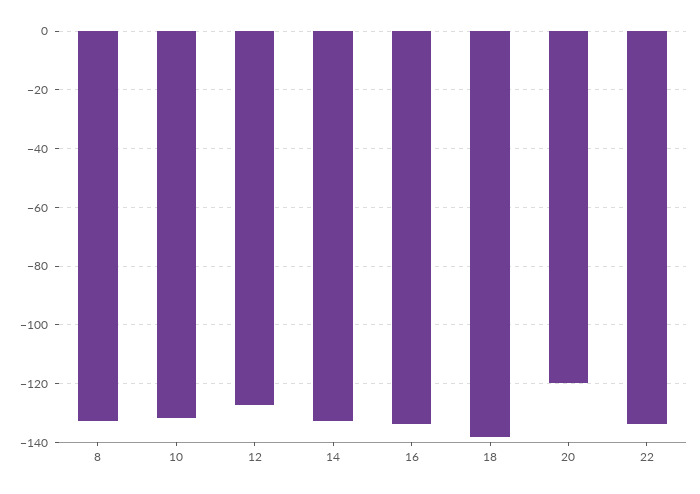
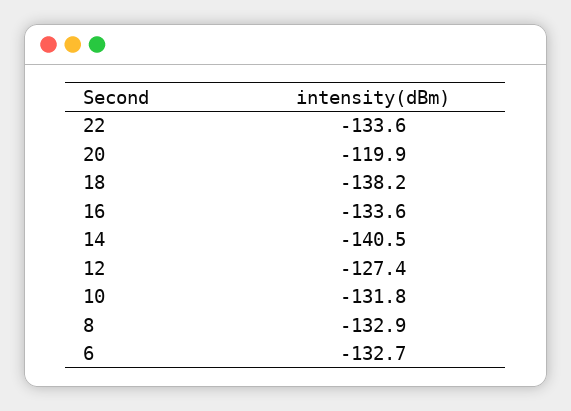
  {
    "8": -132.9,
    "10": -131.8,
    "12": -127.4,
-   "14": -132.5,
+   "14": -140.5,
    "16": -133.6,
    "18": -138.2,
    "20": -119.9,
-   "22": -133.6
+   "22": -133.6,
+   "6": -132.7
  }

